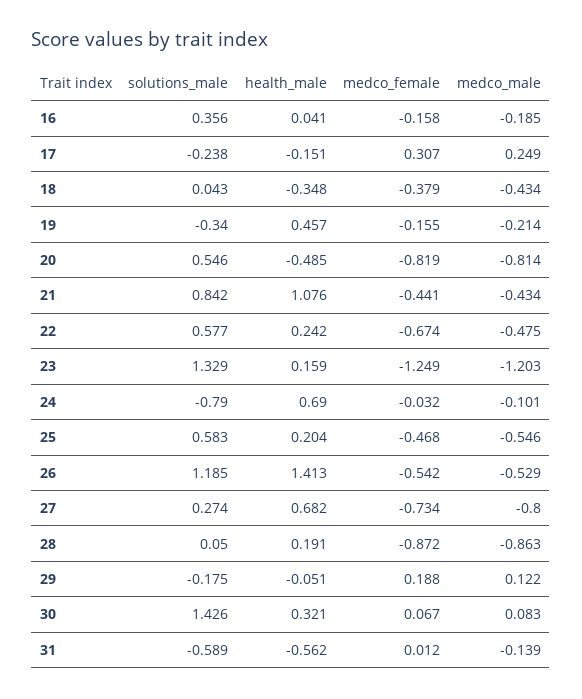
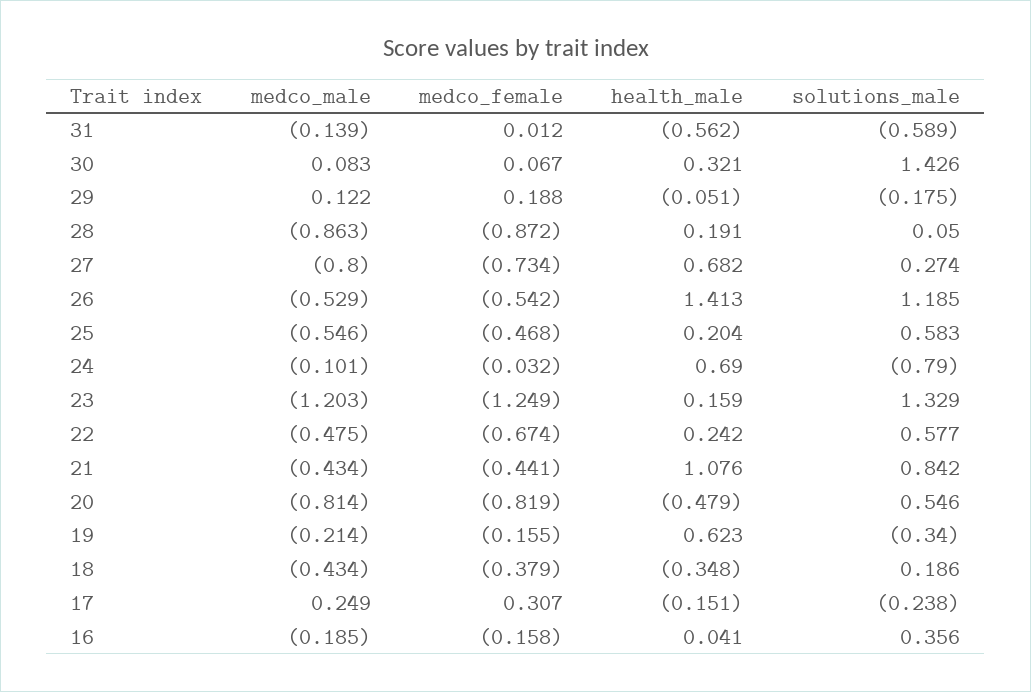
  {
    "solutions_male": {
      "16": 0.356,
      "17": -0.238,
-     "18": 0.043,
+     "18": 0.186,
      "19": -0.34,
      "20": 0.546,
      "21": 0.842,
      "22": 0.577,
      "23": 1.329,
      "24": -0.79,
      "25": 0.583,
      "26": 1.185,
      "27": 0.274,
      "28": 0.05,
      "29": -0.175,
      "30": 1.426,
      "31": -0.589
    },
    "health_male": {
      "16": 0.041,
      "17": -0.151,
      "18": -0.348,
-     "19": 0.457,
+     "19": 0.623,
-     "20": -0.485,
+     "20": -0.479,
      "21": 1.076,
      "22": 0.242,
      "23": 0.159,
      "24": 0.69,
      "25": 0.204,
      "26": 1.413,
      "27": 0.682,
      "28": 0.191,
      "29": -0.051,
      "30": 0.321,
      "31": -0.562
    },
    "medco_female": {
      "16": -0.158,
      "17": 0.307,
      "18": -0.379,
      "19": -0.155,
      "20": -0.819,
      "21": -0.441,
      "22": -0.674,
      "23": -1.249,
      "24": -0.032,
      "25": -0.468,
      "26": -0.542,
      "27": -0.734,
      "28": -0.872,
      "29": 0.188,
      "30": 0.067,
      "31": 0.012
    },
    "medco_male": {
      "16": -0.185,
      "17": 0.249,
      "18": -0.434,
      "19": -0.214,
      "20": -0.814,
      "21": -0.434,
      "22": -0.475,
      "23": -1.203,
      "24": -0.101,
      "25": -0.546,
      "26": -0.529,
      "27": -0.8,
      "28": -0.863,
      "29": 0.122,
      "30": 0.083,
      "31": -0.139
    }
  }

